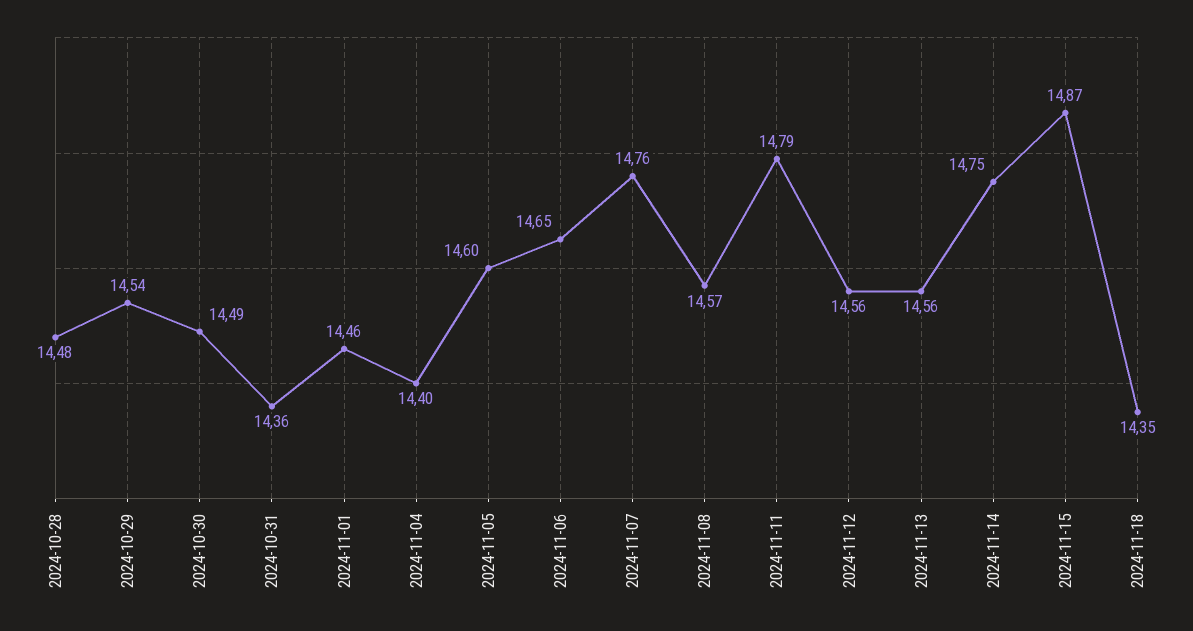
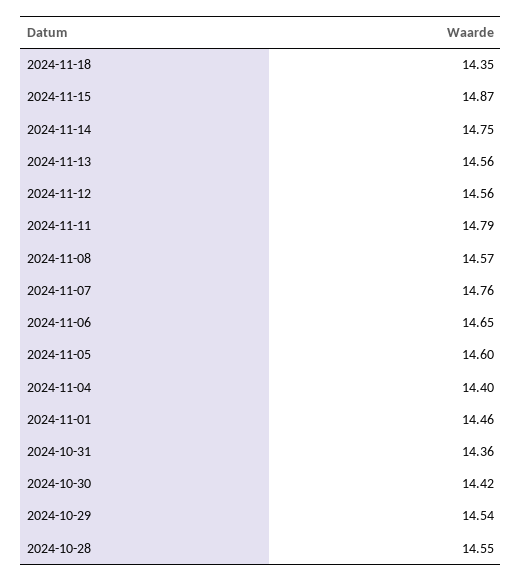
  {
-   "2024-10-28": 14.48,
+   "2024-10-28": 14.55,
    "2024-10-29": 14.54,
-   "2024-10-30": 14.49,
+   "2024-10-30": 14.42,
    "2024-10-31": 14.36,
    "2024-11-01": 14.46,
    "2024-11-04": 14.4,
    "2024-11-05": 14.6,
    "2024-11-06": 14.65,
    "2024-11-07": 14.76,
    "2024-11-08": 14.57,
    "2024-11-11": 14.79,
    "2024-11-12": 14.56,
    "2024-11-13": 14.56,
    "2024-11-14": 14.75,
    "2024-11-15": 14.87,
    "2024-11-18": 14.35
  }

